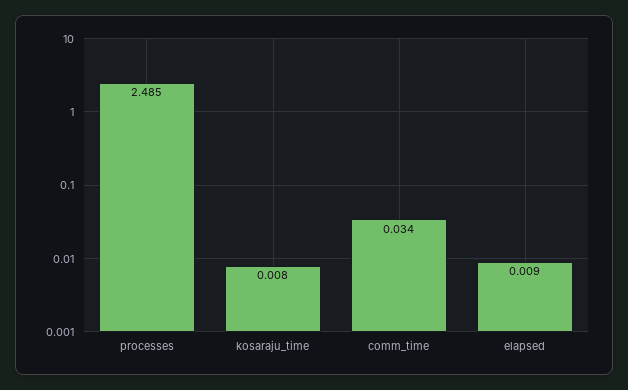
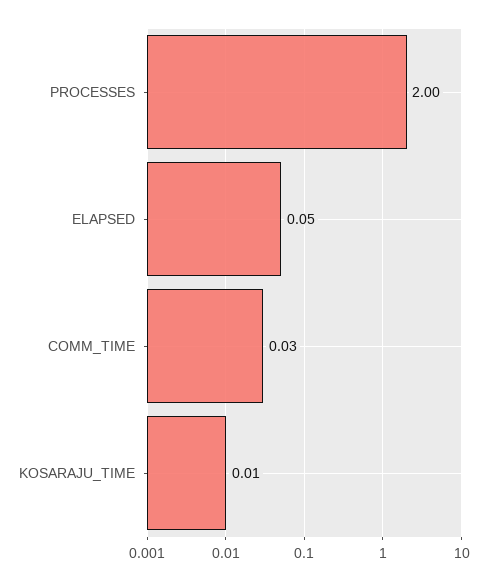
  {
-   "processes": 2.485,
+   "processes": 2,
    "kosaraju_time": 0.008,
    "comm_time": 0.034,
-   "elapsed": 0.009
+   "elapsed": 0.05
  }

